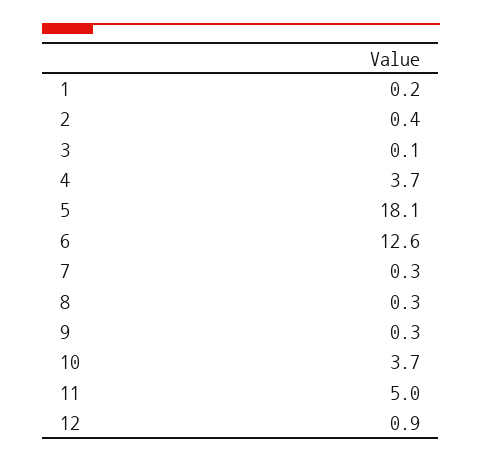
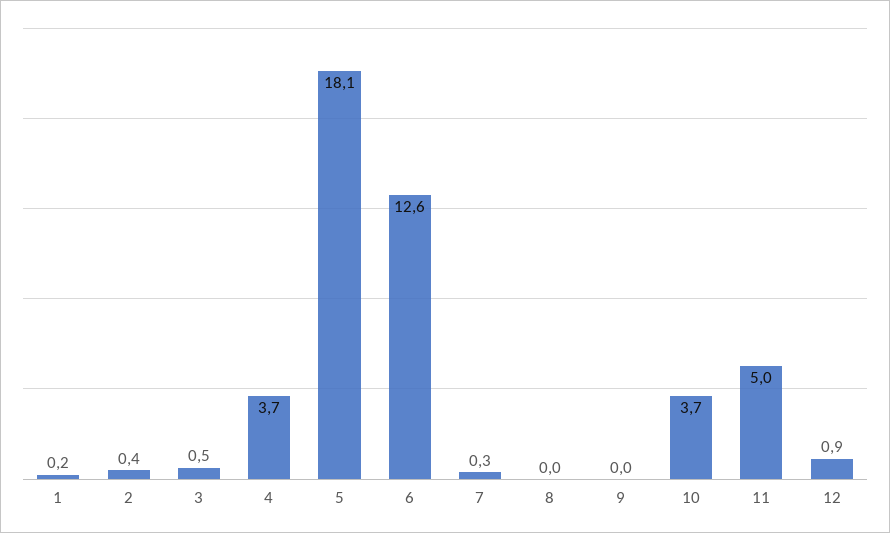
  {
    "1": 0.2,
    "2": 0.4,
-   "3": 0.1,
+   "3": 0.5,
    "4": 3.7,
    "5": 18.1,
    "6": 12.6,
    "7": 0.3,
-   "8": 0.3,
+   "8": 0,
-   "9": 0.3,
+   "9": 0,
    "10": 3.7,
    "11": 5,
    "12": 0.9
  }

